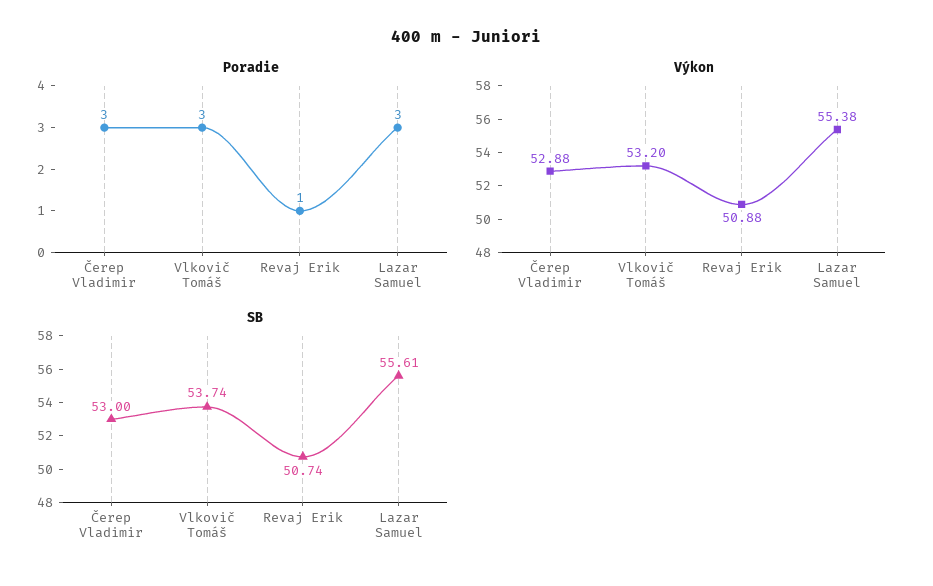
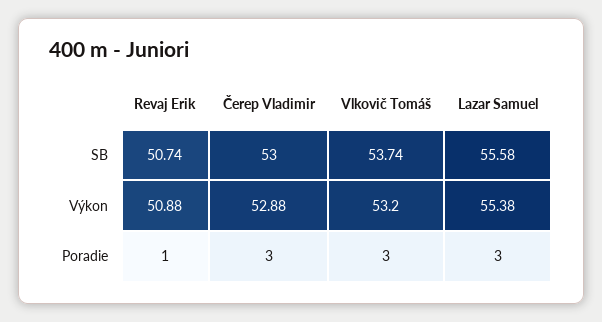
  {
    "Poradie": {
      "Čerep Vladimir": 3,
      "Vlkovič Tomáš": 3,
      "Revaj Erik": 1,
      "Lazar Samuel": 3
    },
    "Výkon": {
      "Čerep Vladimir": 52.88,
      "Vlkovič Tomáš": 53.2,
      "Revaj Erik": 50.88,
      "Lazar Samuel": 55.38
    },
    "SB": {
      "Čerep Vladimir": 53,
      "Vlkovič Tomáš": 53.74,
      "Revaj Erik": 50.74,
-     "Lazar Samuel": 55.61
+     "Lazar Samuel": 55.58
    }
  }

